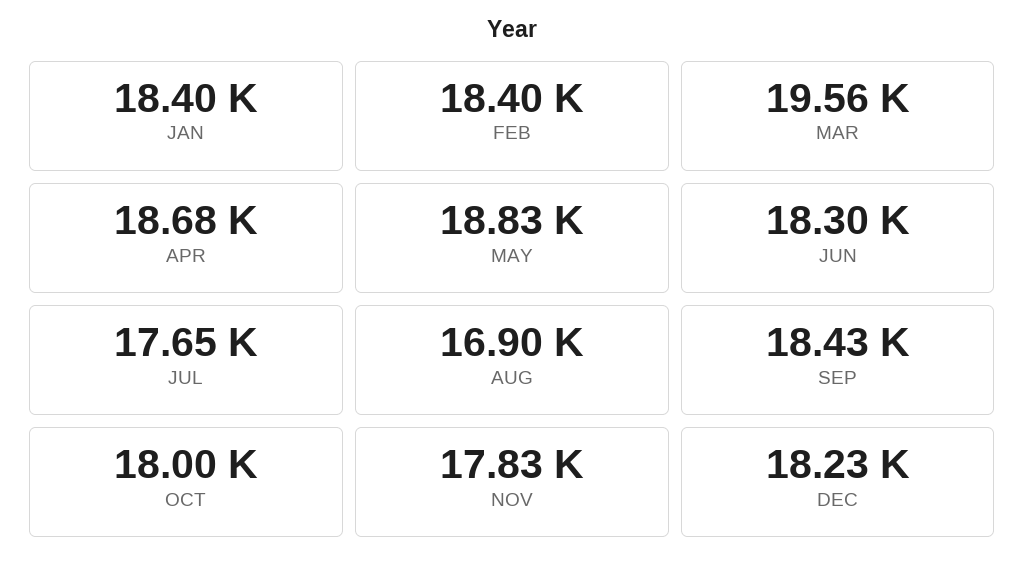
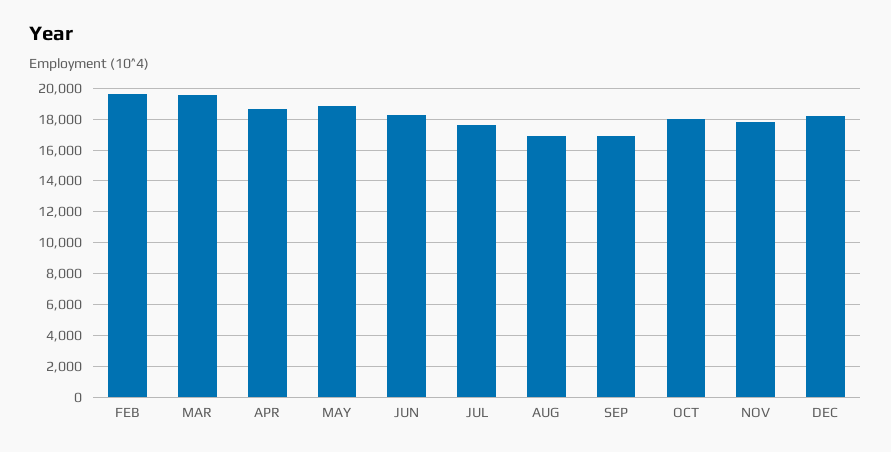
  {
-   "JAN": 18400,
-   "FEB": 18400,
+   "FEB": 19500,
    "MAR": 19560,
    "APR": 18680,
    "MAY": 18830,
    "JUN": 18300,
    "JUL": 17650,
    "AUG": 16900,
-   "SEP": 18430,
+   "SEP": 17000,
    "OCT": 18000,
    "NOV": 17830,
    "DEC": 18230
  }

